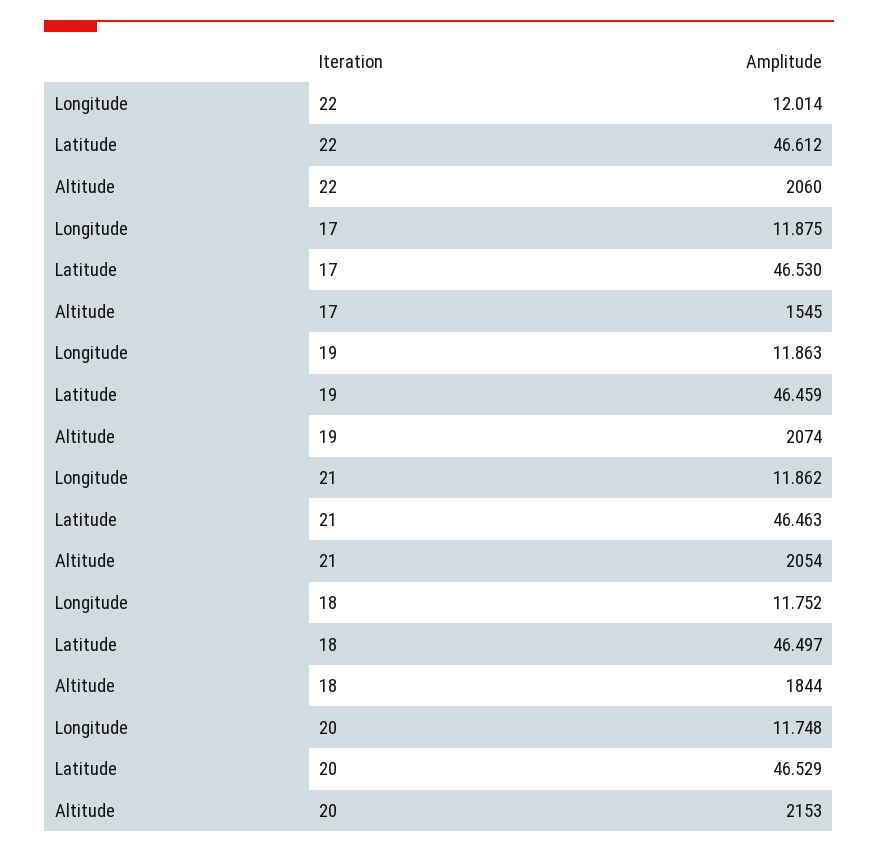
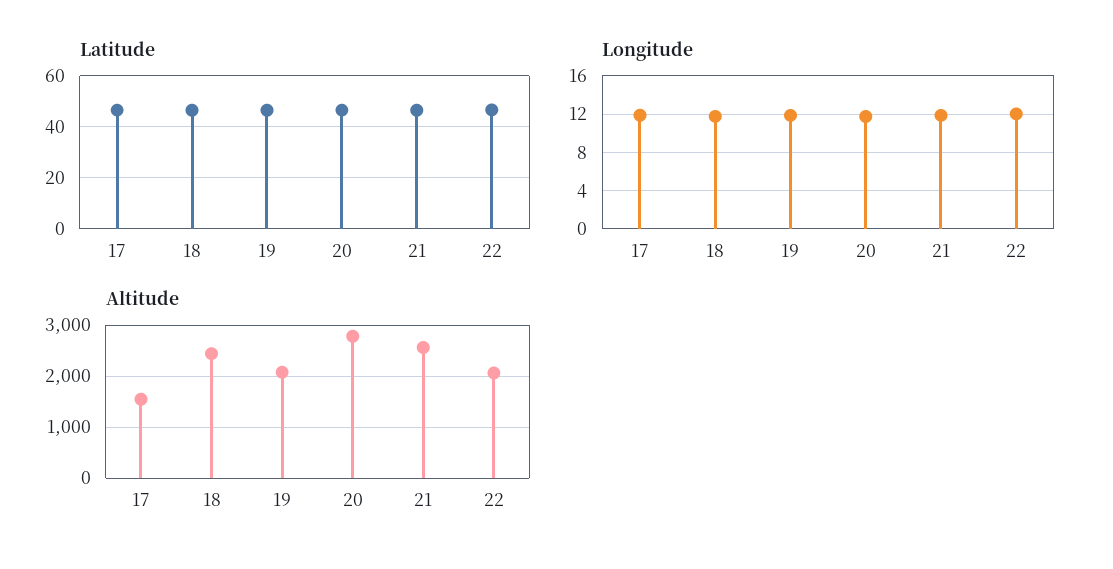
  {
    "Longitude": {
      "22": 12.014,
      "17": 11.875,
      "19": 11.863,
      "21": 11.862,
      "18": 11.752,
      "20": 11.748
    },
    "Latitude": {
      "22": 46.612,
      "17": 46.53,
      "19": 46.459,
      "21": 46.463,
      "18": 46.497,
      "20": 46.529
    },
    "Altitude": {
      "22": 2060,
      "17": 1545,
      "19": 2074,
-     "21": 2054,
+     "21": 2600,
-     "18": 1844,
+     "18": 2400,
-     "20": 2153
+     "20": 2800
    }
  }

